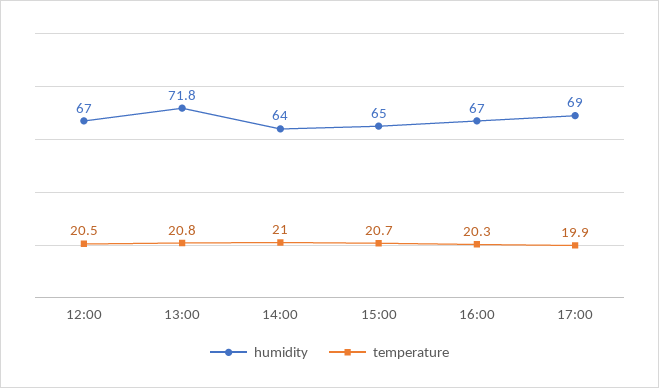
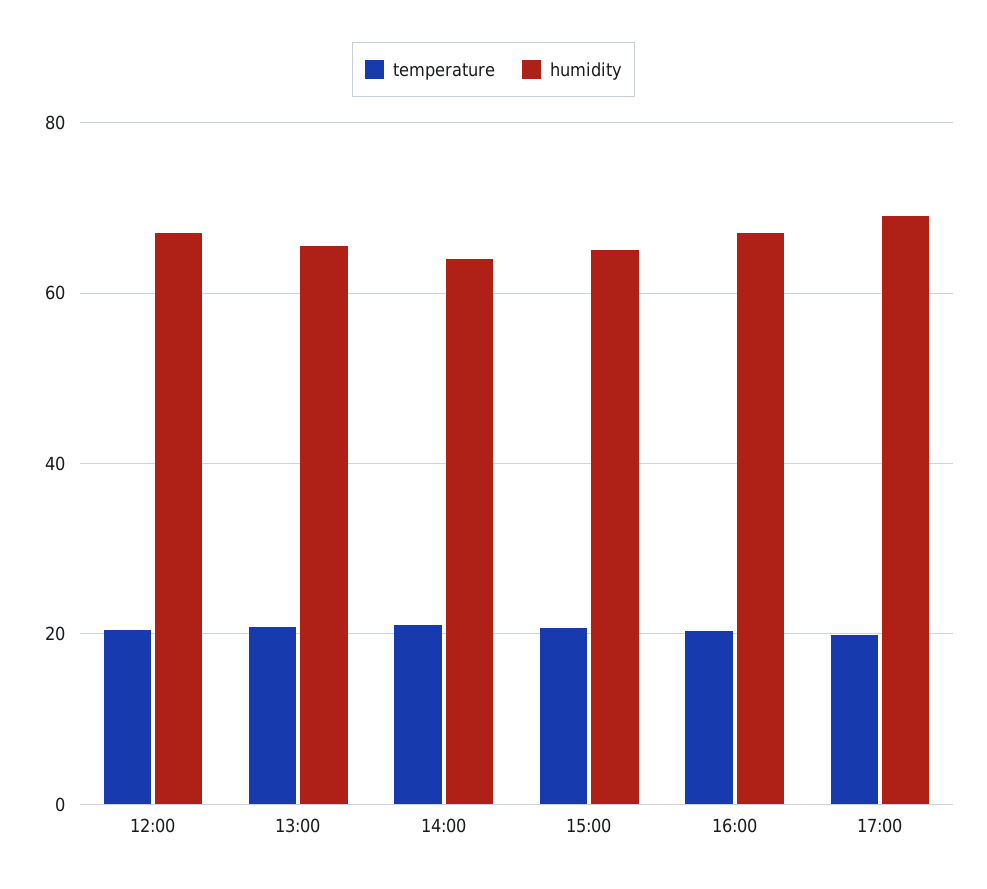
  {
    "humidity": {
      "12:00": 67,
-     "13:00": 71.8,
+     "13:00": 66,
      "14:00": 64,
      "15:00": 65,
      "16:00": 67,
      "17:00": 69
    },
    "temperature": {
      "12:00": 20.5,
      "13:00": 20.8,
      "14:00": 21,
      "15:00": 20.7,
      "16:00": 20.3,
      "17:00": 19.9
    }
  }

